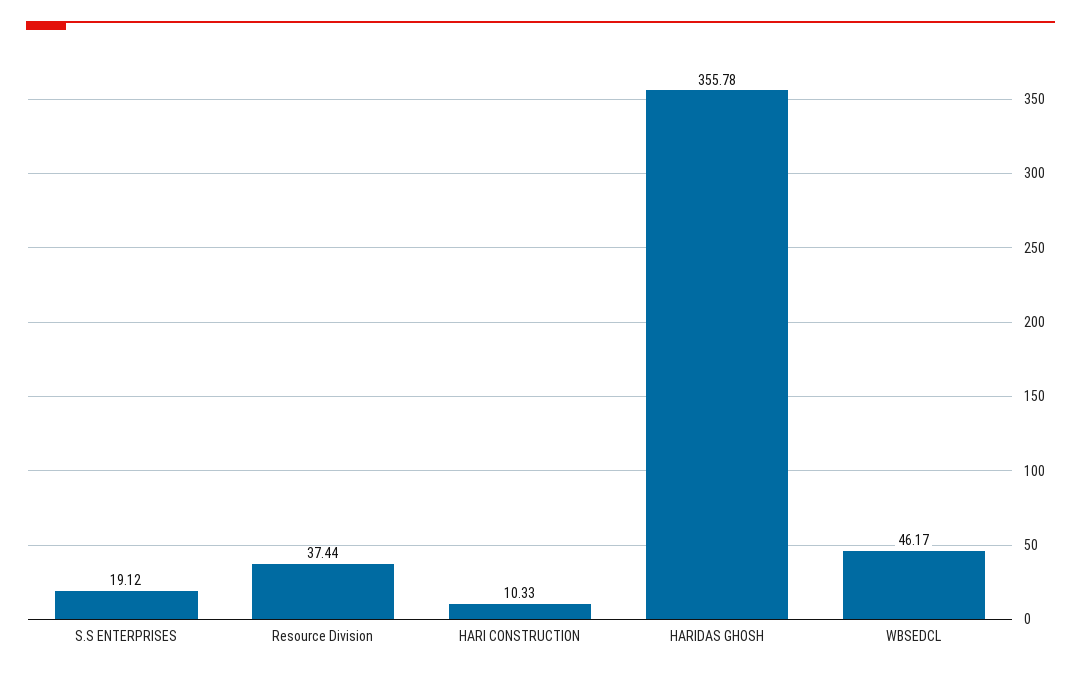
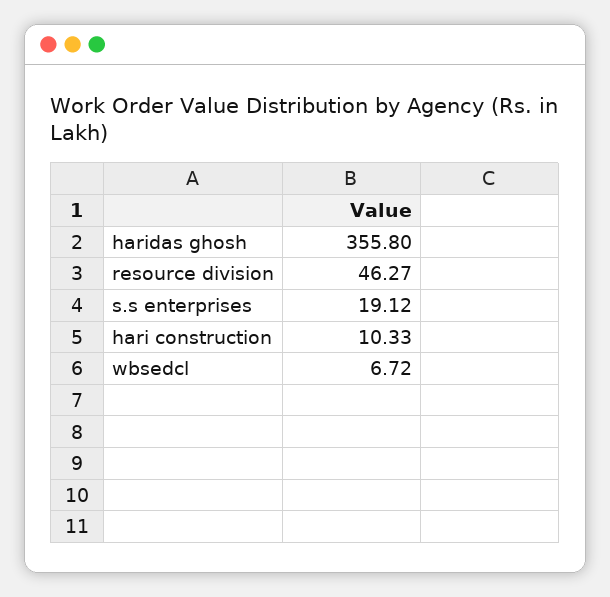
  {
    "S.S ENTERPRISES": 19.12,
-   "Resource Division": 37.44,
+   "Resource Division": 46.27,
    "HARI CONSTRUCTION": 10.33,
-   "HARIDAS GHOSH": 355.78,
+   "HARIDAS GHOSH": 355.8,
-   "WBSEDCL": 46.17
+   "WBSEDCL": 6.72
  }

